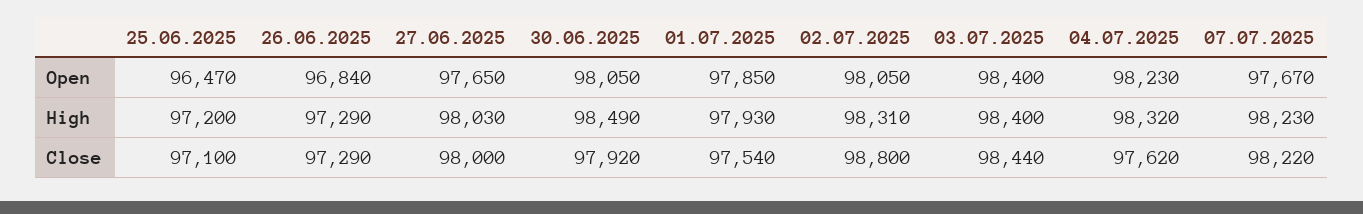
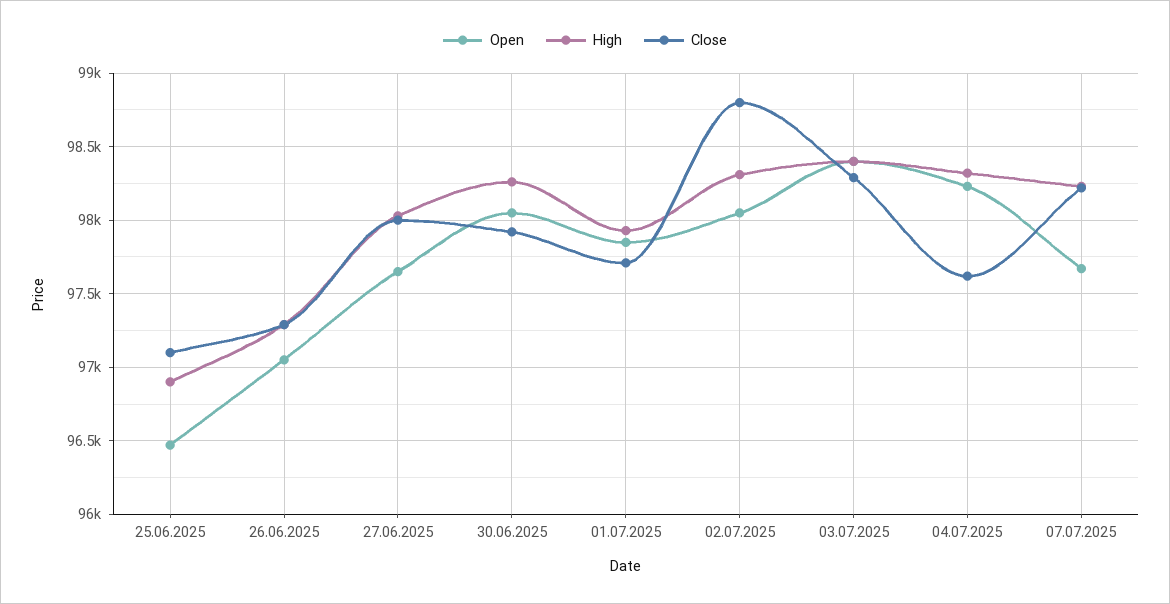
  {
    "Open": {
      "25.06.2025": 96470,
-     "26.06.2025": 96840,
+     "26.06.2025": 97050,
      "27.06.2025": 97650,
      "30.06.2025": 98050,
      "01.07.2025": 97850,
      "02.07.2025": 98050,
      "03.07.2025": 98400,
      "04.07.2025": 98230,
      "07.07.2025": 97670
    },
    "High": {
-     "25.06.2025": 97200,
+     "25.06.2025": 96900,
      "26.06.2025": 97290,
      "27.06.2025": 98030,
-     "30.06.2025": 98490,
+     "30.06.2025": 98250,
      "01.07.2025": 97930,
      "02.07.2025": 98310,
      "03.07.2025": 98400,
      "04.07.2025": 98320,
      "07.07.2025": 98230
    },
    "Close": {
      "25.06.2025": 97100,
      "26.06.2025": 97290,
      "27.06.2025": 98000,
      "30.06.2025": 97920,
-     "01.07.2025": 97540,
+     "01.07.2025": 97700,
      "02.07.2025": 98800,
-     "03.07.2025": 98440,
+     "03.07.2025": 98300,
      "04.07.2025": 97620,
      "07.07.2025": 98220
    }
  }

